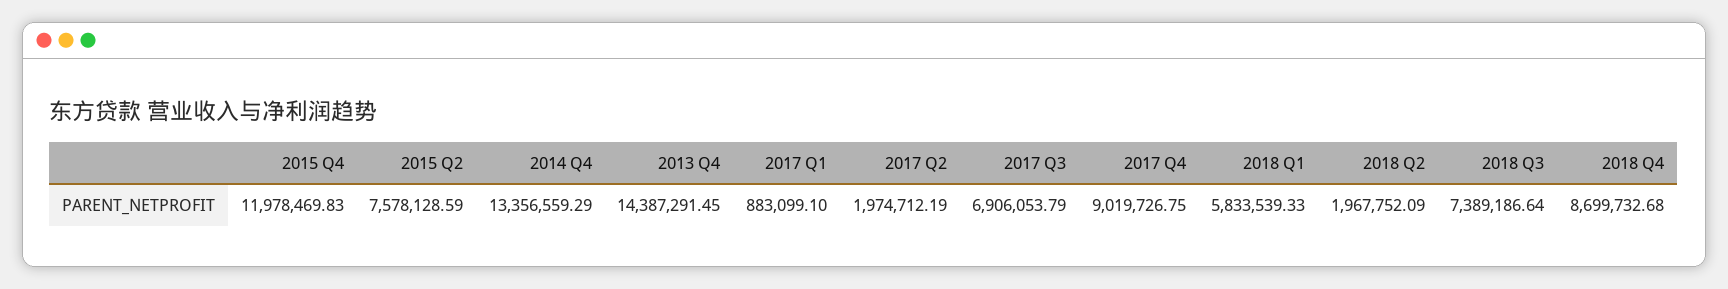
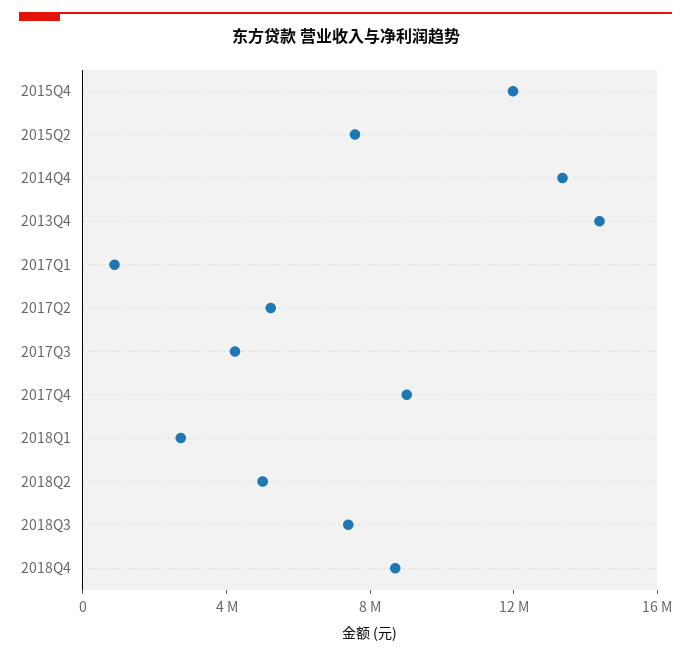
  {
    "2015 Q4": 11978469.83,
    "2015 Q2": 7578128.59,
    "2014 Q4": 13356559.29,
    "2013 Q4": 14387291.45,
    "2017 Q1": 883099.1,
-   "2017 Q2": 1974712.19,
+   "2017 Q2": 5000000,
-   "2017 Q3": 6906053.79,
+   "2017 Q3": 4000000,
    "2017 Q4": 9019726.75,
-   "2018 Q1": 5833539.33,
+   "2018 Q1": 3000000,
-   "2018 Q2": 1967752.09,
+   "2018 Q2": 5000000,
    "2018 Q3": 7389186.64,
    "2018 Q4": 8699732.68
  }

